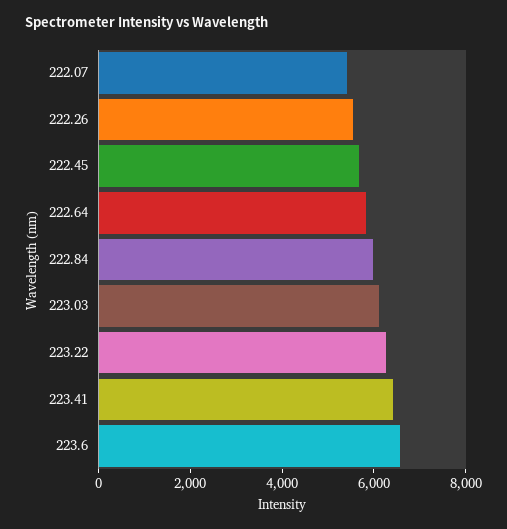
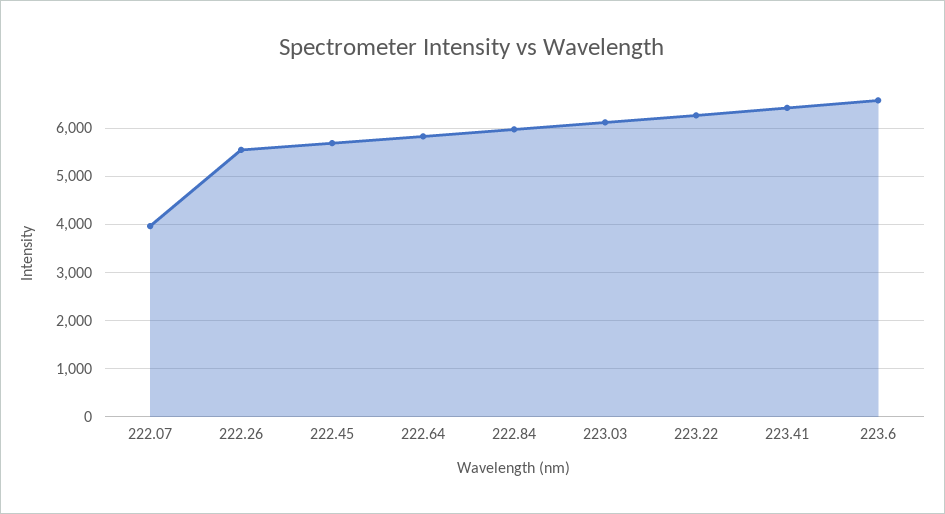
  {
-   "222.07": 5500,
+   "222.07": 4000,
    "222.26": 5600,
    "222.45": 5600,
    "222.64": 5800,
    "222.84": 6000,
    "223.03": 6200,
    "223.22": 6200,
    "223.41": 6400,
    "223.6": 6600
  }

